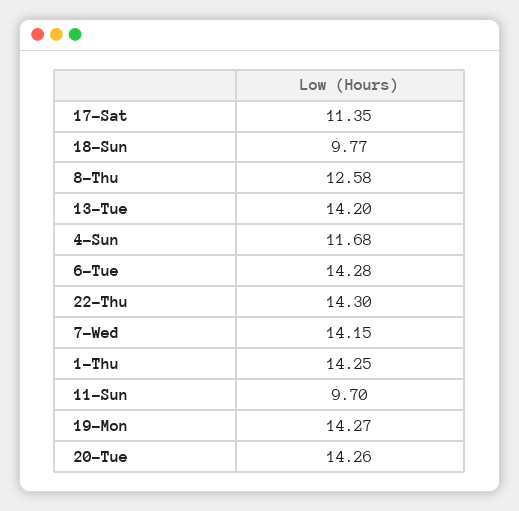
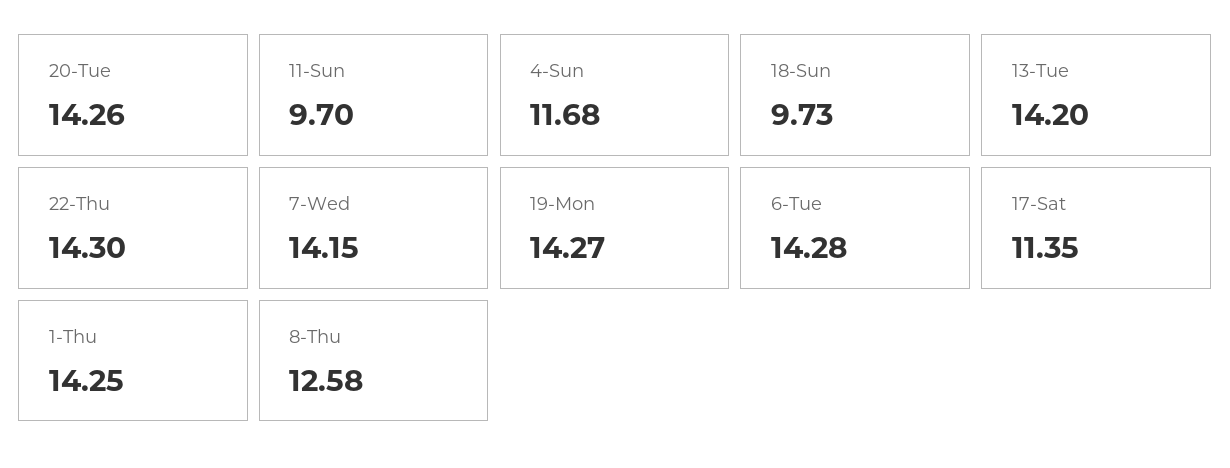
  {
    "17-Sat": 11.35,
-   "18-Sun": 9.77,
+   "18-Sun": 9.73,
    "8-Thu": 12.58,
    "13-Tue": 14.2,
    "4-Sun": 11.68,
    "6-Tue": 14.28,
    "22-Thu": 14.3,
    "7-Wed": 14.15,
    "1-Thu": 14.25,
    "11-Sun": 9.7,
    "19-Mon": 14.27,
    "20-Tue": 14.26
  }

